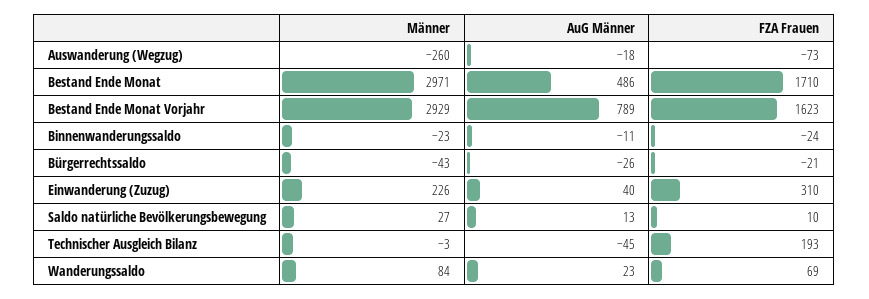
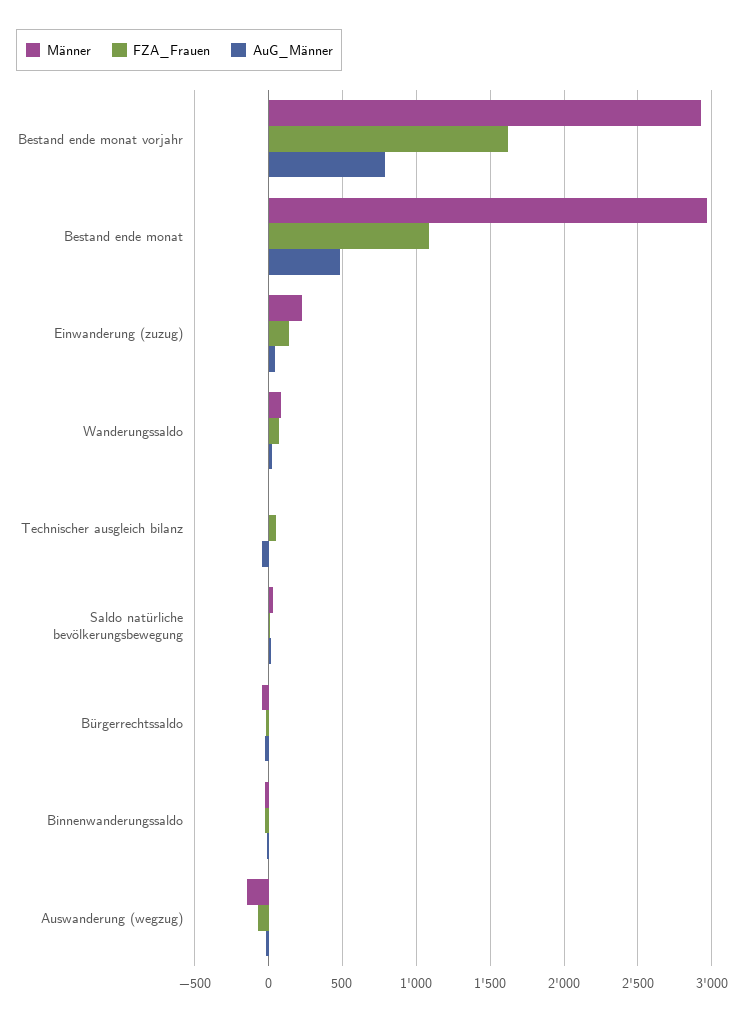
  {
    "Männer": {
-     "Auswanderung (Wegzug)": -260,
+     "Auswanderung (Wegzug)": -150,
      "Bestand Ende Monat": 2971,
      "Bestand Ende Monat Vorjahr": 2929,
      "Binnenwanderungssaldo": -23,
      "Bürgerrechtssaldo": -43,
      "Einwanderung (Zuzug)": 226,
      "Saldo natürliche Bevölkerungsbewegung": 27,
      "Technischer Ausgleich Bilanz": -3,
      "Wanderungssaldo": 84
    },
    "AuG Männer": {
      "Auswanderung (Wegzug)": -18,
      "Bestand Ende Monat": 486,
      "Bestand Ende Monat Vorjahr": 789,
      "Binnenwanderungssaldo": -11,
      "Bürgerrechtssaldo": -26,
      "Einwanderung (Zuzug)": 40,
      "Saldo natürliche Bevölkerungsbewegung": 13,
      "Technischer Ausgleich Bilanz": -45,
      "Wanderungssaldo": 23
    },
    "FZA Frauen": {
      "Auswanderung (Wegzug)": -73,
-     "Bestand Ende Monat": 1710,
+     "Bestand Ende Monat": 1100,
      "Bestand Ende Monat Vorjahr": 1623,
      "Binnenwanderungssaldo": -24,
      "Bürgerrechtssaldo": -21,
-     "Einwanderung (Zuzug)": 310,
+     "Einwanderung (Zuzug)": 150,
      "Saldo natürliche Bevölkerungsbewegung": 10,
-     "Technischer Ausgleich Bilanz": 193,
+     "Technischer Ausgleich Bilanz": 50,
      "Wanderungssaldo": 69
    }
  }

